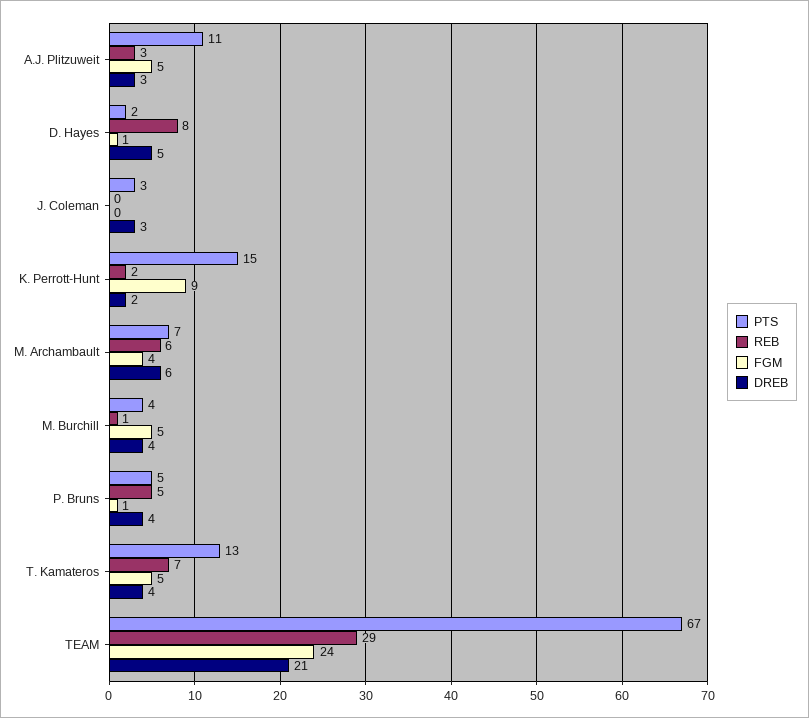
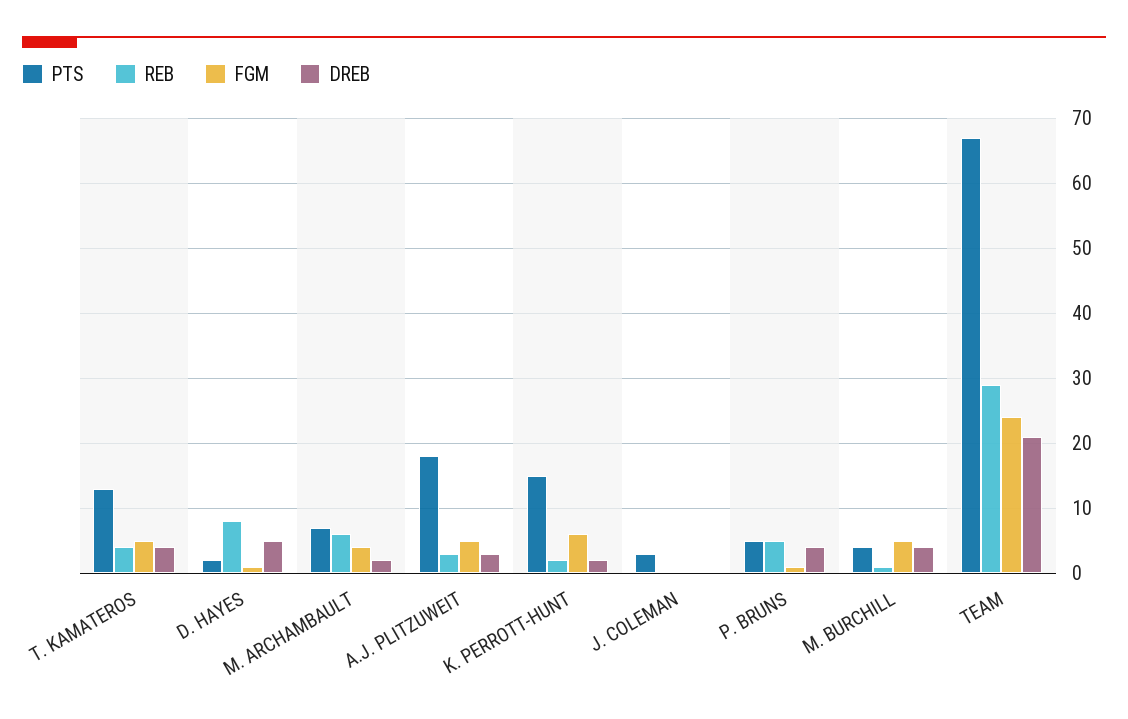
  {
    "PTS": {
-     "A.J. Plitzuweit": 11,
+     "A.J. Plitzuweit": 18,
      "D. Hayes": 2,
      "J. Coleman": 3,
      "K. Perrott-Hunt": 15,
      "M. Archambault": 7,
      "M. Burchill": 4,
      "P. Bruns": 5,
      "T. Kamateros": 13,
      "TEAM": 67
    },
    "REB": {
      "A.J. Plitzuweit": 3,
      "D. Hayes": 8,
      "J. Coleman": 0,
      "K. Perrott-Hunt": 2,
      "M. Archambault": 6,
      "M. Burchill": 1,
      "P. Bruns": 5,
-     "T. Kamateros": 7,
+     "T. Kamateros": 4,
      "TEAM": 29
    },
    "FGM": {
      "A.J. Plitzuweit": 5,
      "D. Hayes": 1,
      "J. Coleman": 0,
-     "K. Perrott-Hunt": 9,
+     "K. Perrott-Hunt": 6,
      "M. Archambault": 4,
      "M. Burchill": 5,
      "P. Bruns": 1,
      "T. Kamateros": 5,
      "TEAM": 24
    },
    "DREB": {
      "A.J. Plitzuweit": 3,
      "D. Hayes": 5,
-     "J. Coleman": 3,
+     "J. Coleman": 0,
      "K. Perrott-Hunt": 2,
-     "M. Archambault": 6,
+     "M. Archambault": 2,
      "M. Burchill": 4,
      "P. Bruns": 4,
      "T. Kamateros": 4,
      "TEAM": 21
    }
  }

